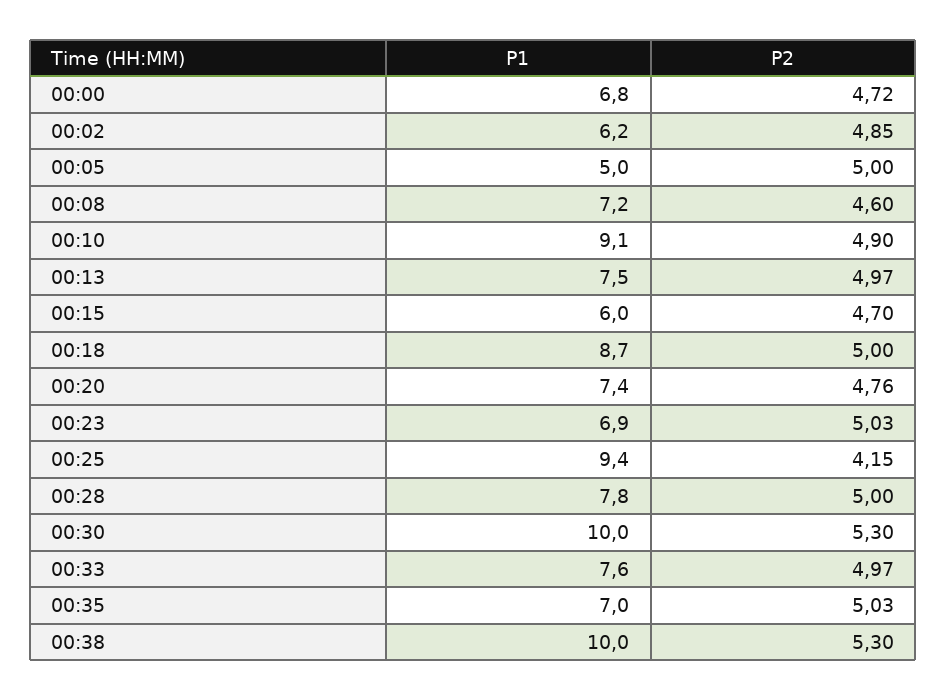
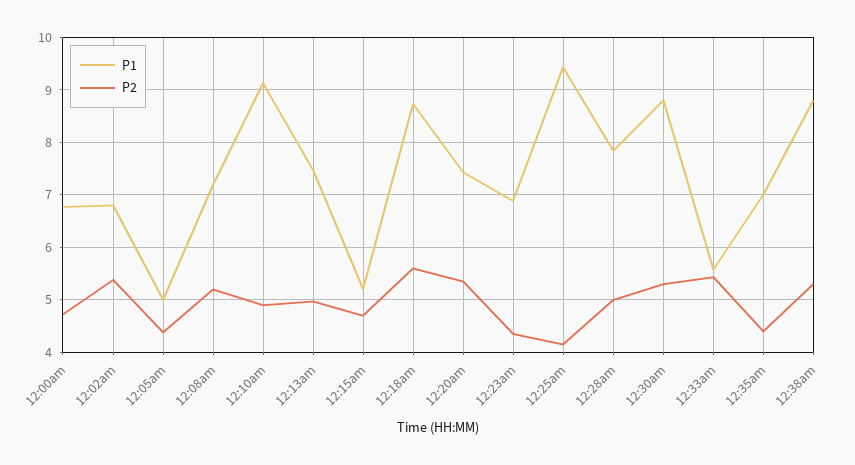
  {
    "P1": {
      "00:00": 6.8,
-     "00:02": 6.2,
+     "00:02": 6.8,
      "00:05": 5,
      "00:08": 7.2,
      "00:10": 9.1,
      "00:13": 7.5,
-     "00:15": 6,
+     "00:15": 5.2,
      "00:18": 8.7,
      "00:20": 7.4,
      "00:23": 6.9,
      "00:25": 9.4,
      "00:28": 7.8,
-     "00:30": 10,
+     "00:30": 8.8,
-     "00:33": 7.6,
+     "00:33": 5.6,
      "00:35": 7,
-     "00:38": 10
+     "00:38": 8.8
    },
    "P2": {
      "00:00": 4.72,
-     "00:02": 4.85,
+     "00:02": 5.4,
-     "00:05": 5,
+     "00:05": 4.4,
-     "00:08": 4.6,
+     "00:08": 5.2,
      "00:10": 4.9,
      "00:13": 4.97,
      "00:15": 4.7,
-     "00:18": 5,
+     "00:18": 5.6,
-     "00:20": 4.76,
+     "00:20": 5.4,
-     "00:23": 5.03,
+     "00:23": 4.4,
      "00:25": 4.15,
      "00:28": 5,
      "00:30": 5.3,
-     "00:33": 4.97,
+     "00:33": 5.4,
-     "00:35": 5.03,
+     "00:35": 4.4,
      "00:38": 5.3
    }
  }

